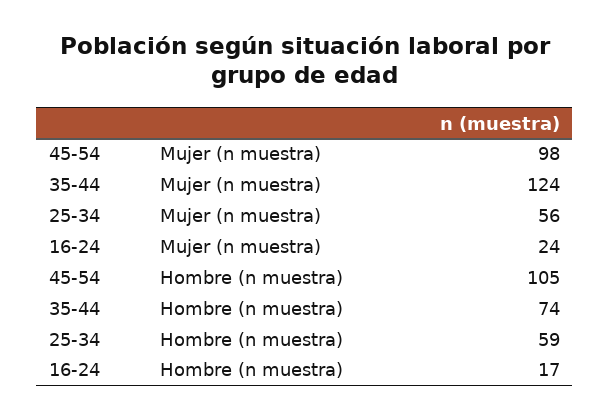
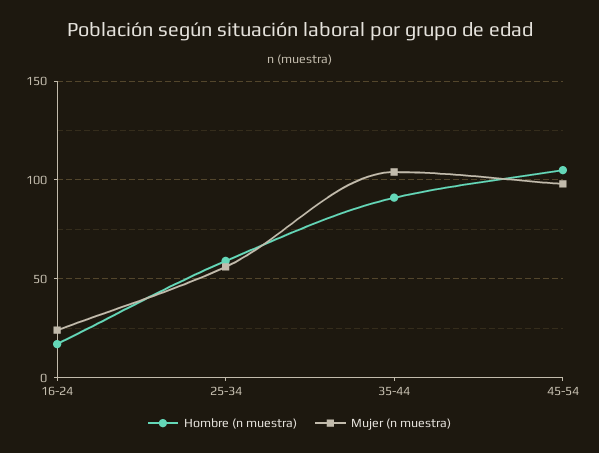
  {
    "Mujer (n muestra)": {
      "45-54": 98,
-     "35-44": 124,
+     "35-44": 105,
      "25-34": 56,
      "16-24": 24
    },
    "Hombre (n muestra)": {
      "45-54": 105,
-     "35-44": 74,
+     "35-44": 90,
      "25-34": 59,
      "16-24": 17
    }
  }

